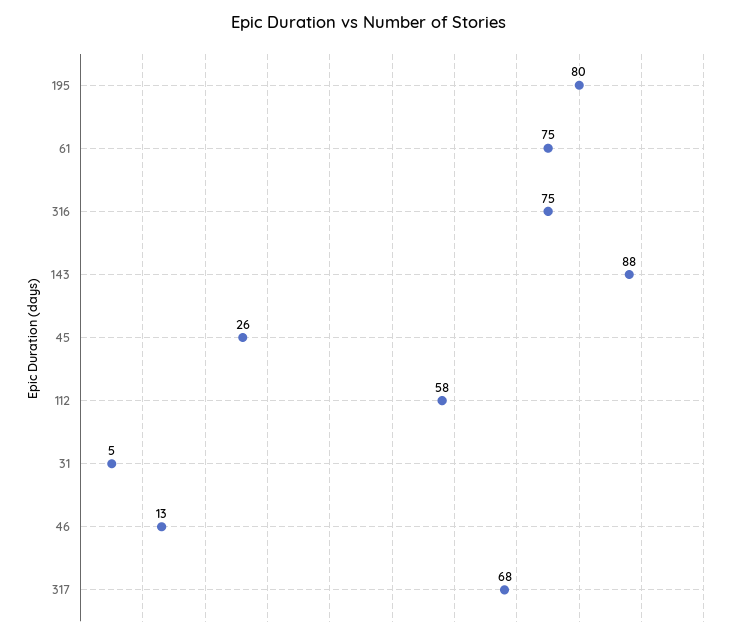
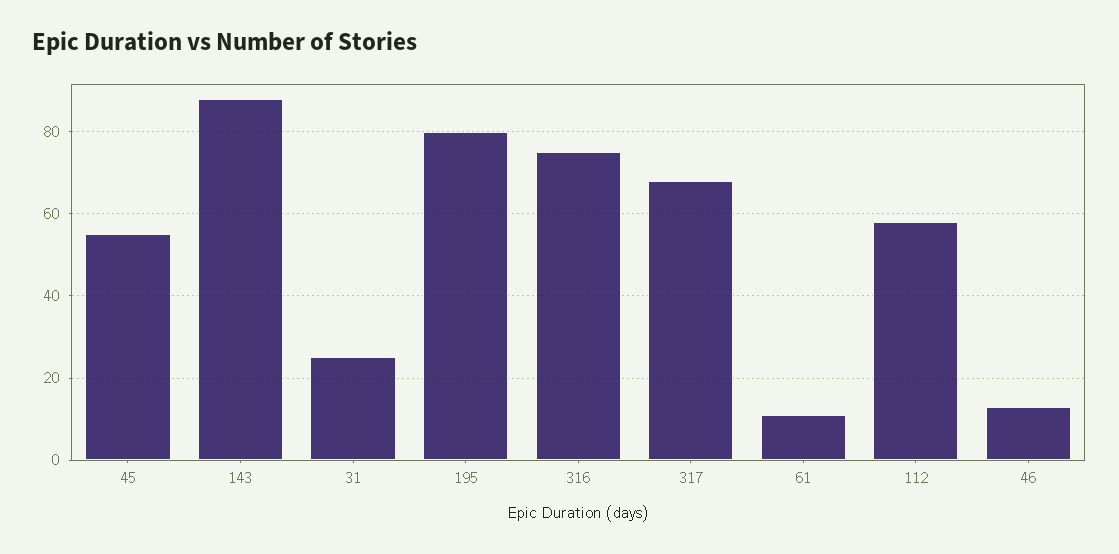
  {
    "195": 80,
-   "61": 75,
+   "61": 10,
    "316": 75,
    "143": 88,
-   "45": 26,
+   "45": 55,
    "112": 58,
-   "31": 5,
+   "31": 25,
    "46": 13,
    "317": 68
  }

